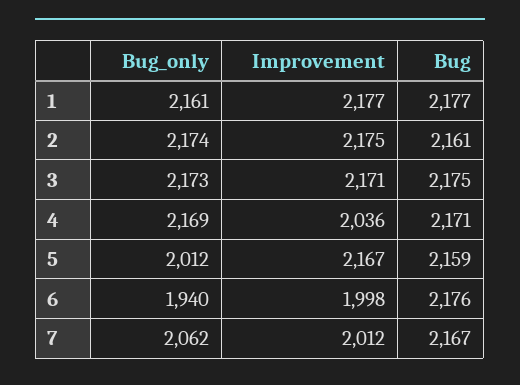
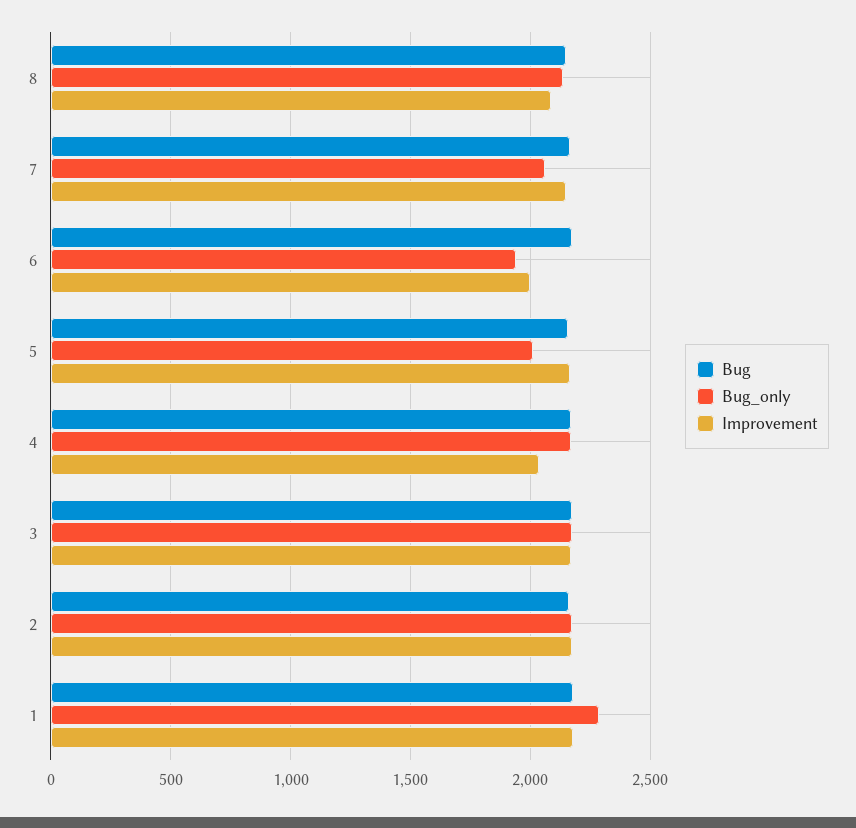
  {
    "Bug_only": {
-     "1": 2161,
+     "1": 2300,
      "2": 2174,
      "3": 2173,
      "4": 2169,
      "5": 2012,
      "6": 1940,
-     "7": 2062
+     "7": 2062,
+     "8": 2150
    },
    "Improvement": {
      "1": 2177,
      "2": 2175,
      "3": 2171,
      "4": 2036,
      "5": 2167,
      "6": 1998,
-     "7": 2012
+     "7": 2150,
+     "8": 2100
    },
    "Bug": {
      "1": 2177,
      "2": 2161,
      "3": 2175,
      "4": 2171,
      "5": 2159,
      "6": 2176,
-     "7": 2167
+     "7": 2167,
+     "8": 2150
    }
  }

